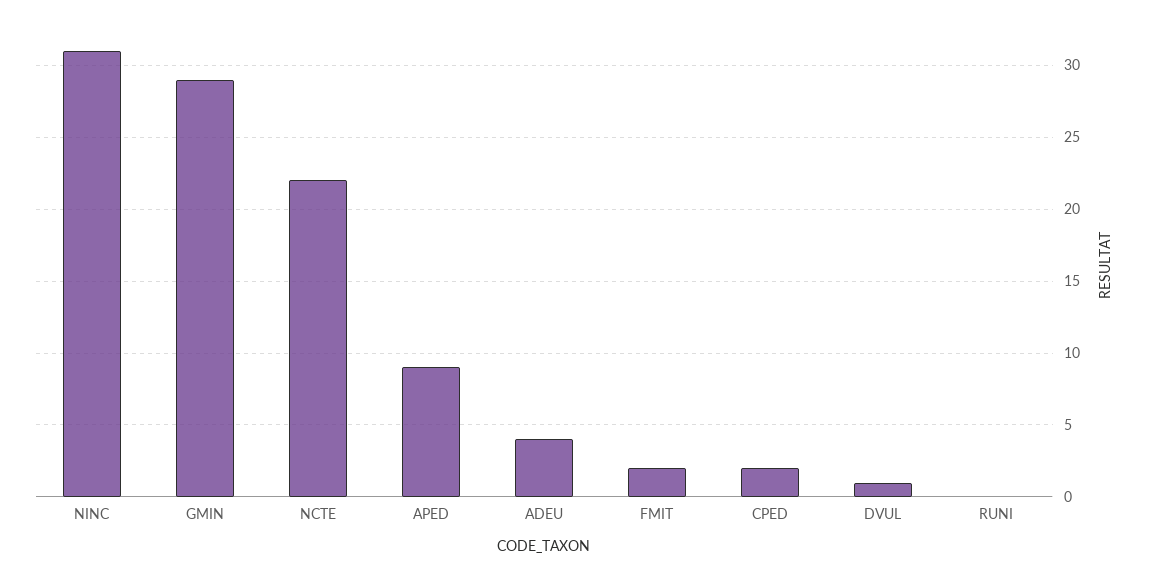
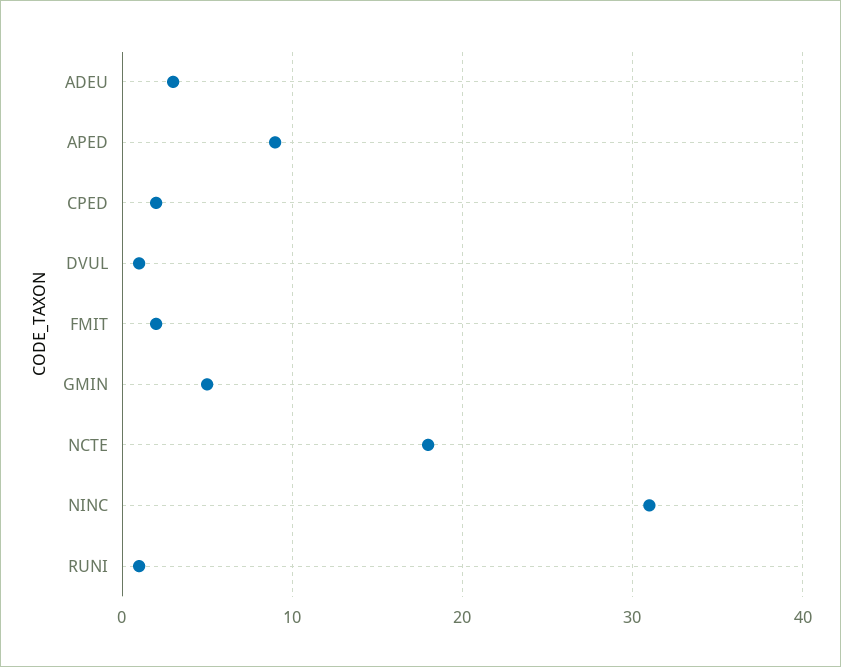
  {
    "NINC": 31,
-   "GMIN": 29,
+   "GMIN": 5,
-   "NCTE": 22,
+   "NCTE": 18,
    "APED": 9,
-   "ADEU": 4,
+   "ADEU": 3,
    "FMIT": 2,
    "CPED": 2,
    "DVUL": 1,
-   "RUNI": 0
+   "RUNI": 1
  }

